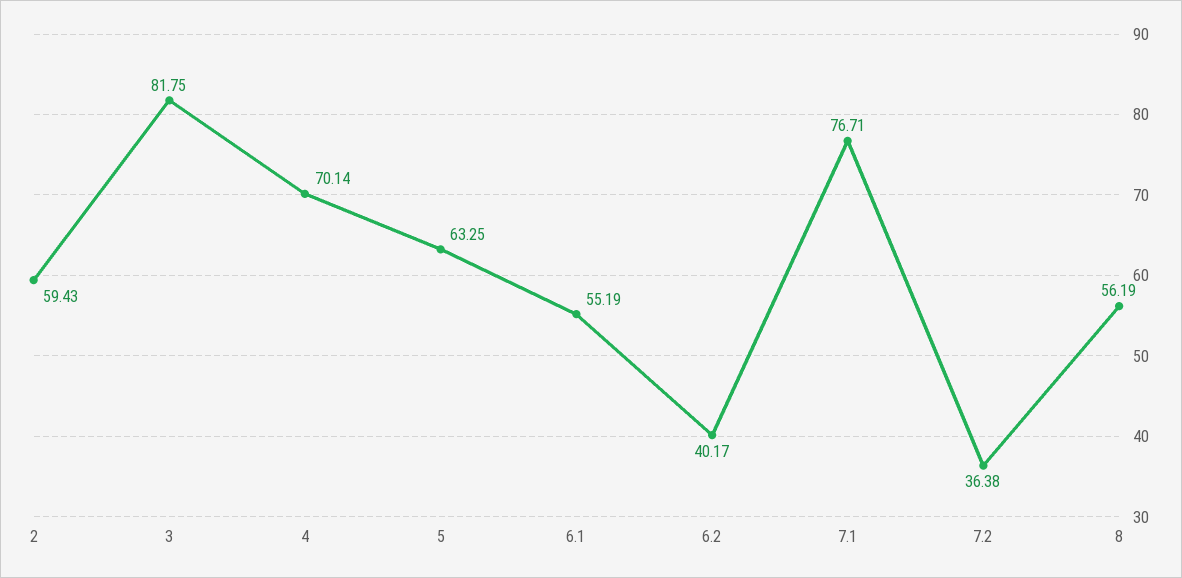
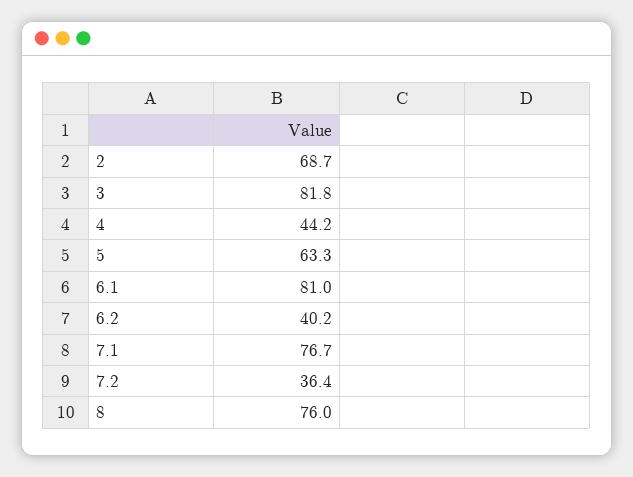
  {
-   "2": 59.43,
+   "2": 68.7,
    "3": 81.75,
-   "4": 70.14,
+   "4": 44.2,
    "5": 63.25,
-   "6.1": 55.19,
+   "6.1": 81,
    "6.2": 40.17,
    "7.1": 76.71,
    "7.2": 36.38,
-   "8": 56.19
+   "8": 76
  }

